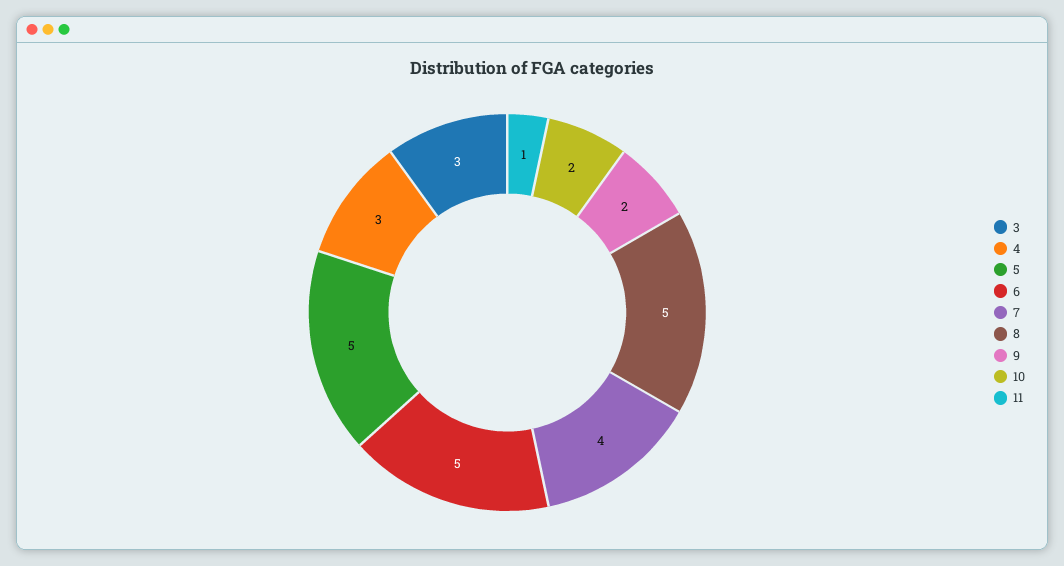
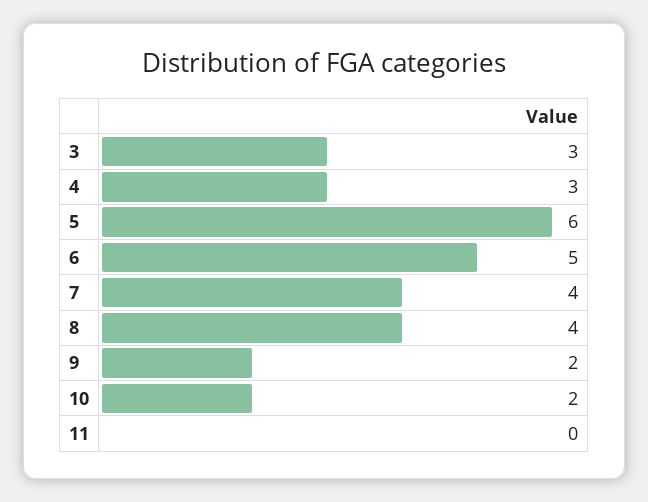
  {
    "3": 3,
    "4": 3,
-   "5": 5,
+   "5": 6,
    "6": 5,
    "7": 4,
-   "8": 5,
+   "8": 4,
    "9": 2,
    "10": 2,
-   "11": 1
+   "11": 0
  }

